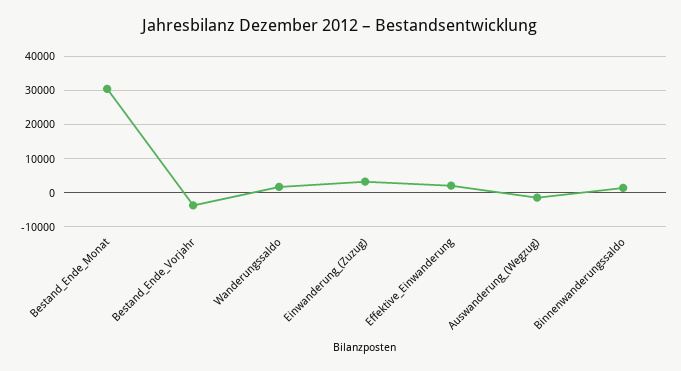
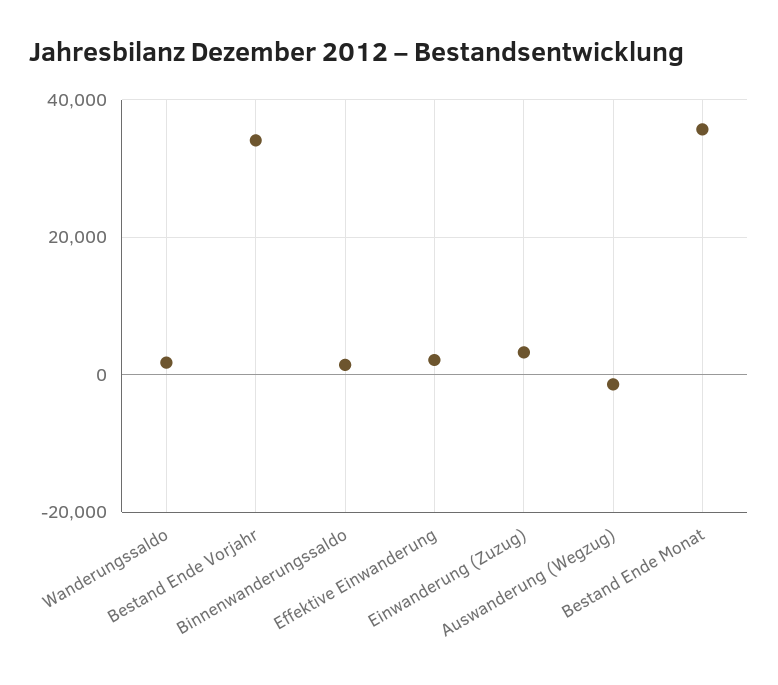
  {
-   "Bestand_Ende_Monat": 30000,
+   "Bestand_Ende_Monat": 36000,
-   "Bestand_Ende_Vorjahr": -4000,
+   "Bestand_Ende_Vorjahr": 34000,
    "Wanderungssaldo": 2000,
    "Einwanderung_(Zuzug)": 4000,
    "Effektive_Einwanderung": 2000,
    "Auswanderung_(Wegzug)": -2000,
    "Binnenwanderungssaldo": 2000
  }

